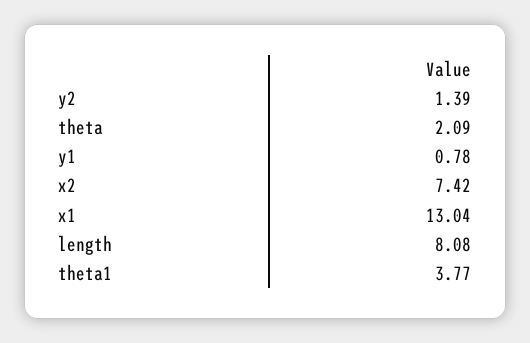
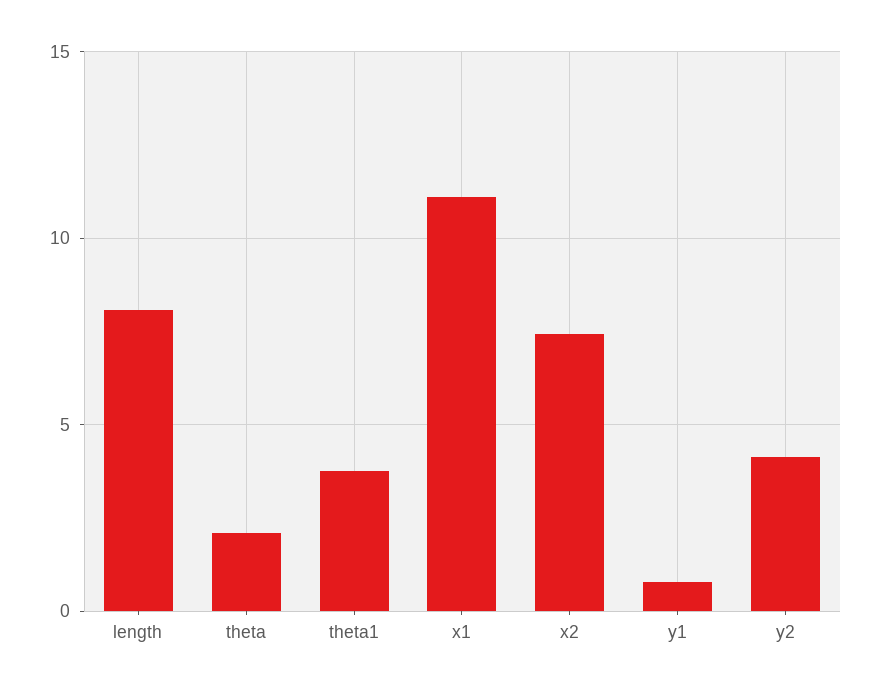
  {
-   "y2": 1.39,
+   "y2": 4,
    "theta": 2.09,
    "y1": 0.78,
    "x2": 7.42,
-   "x1": 13.04,
+   "x1": 11,
    "length": 8.08,
    "theta1": 3.77
  }

